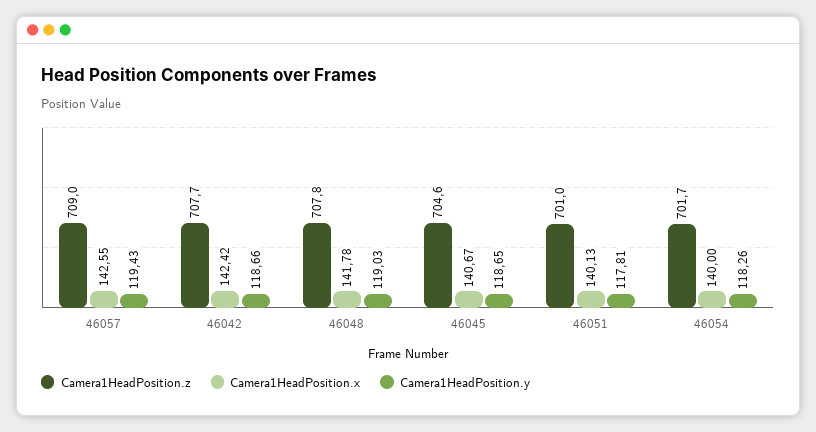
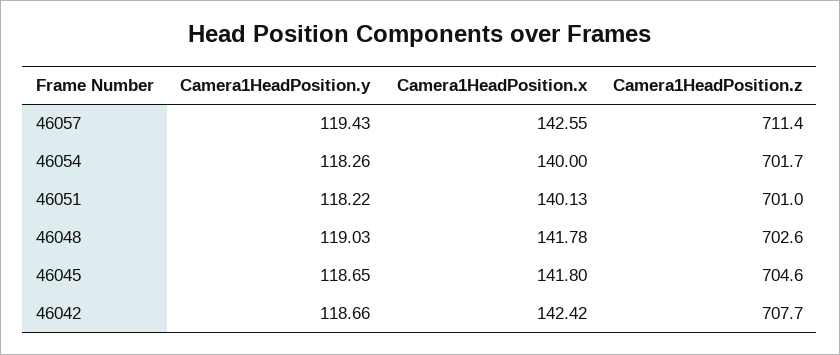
  {
    "Camera1HeadPosition.z": {
-     "46057": 709,
+     "46057": 711.4,
      "46042": 707.7,
-     "46048": 707.8,
+     "46048": 702.6,
      "46045": 704.6,
      "46051": 701,
      "46054": 701.7
    },
    "Camera1HeadPosition.x": {
      "46057": 142.55,
      "46042": 142.42,
      "46048": 141.78,
-     "46045": 140.67,
+     "46045": 141.8,
      "46051": 140.13,
      "46054": 140
    },
    "Camera1HeadPosition.y": {
      "46057": 119.43,
      "46042": 118.66,
      "46048": 119.03,
      "46045": 118.65,
-     "46051": 117.81,
+     "46051": 118.22,
      "46054": 118.26
    }
  }

